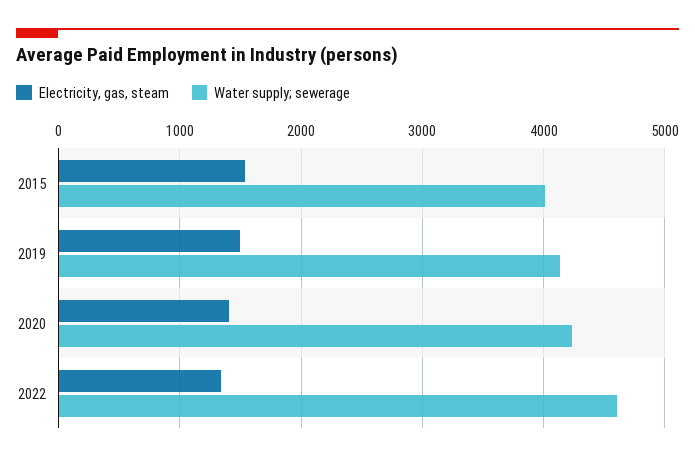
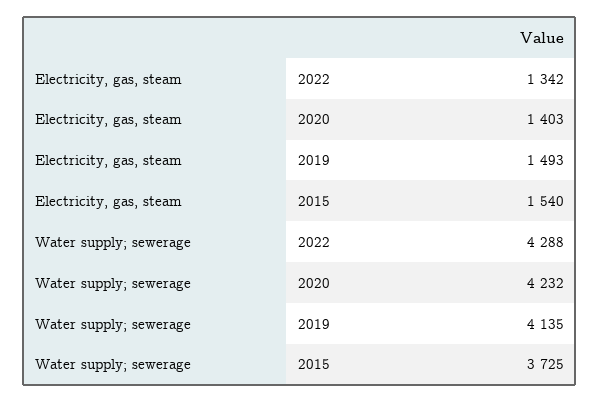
  {
    "Electricity, gas, steam": {
      "2015": 1540,
      "2019": 1493,
      "2020": 1403,
      "2022": 1342
    },
    "Water supply; sewerage": {
-     "2015": 4000,
+     "2015": 3725,
      "2019": 4135,
      "2020": 4232,
-     "2022": 4600
+     "2022": 4288
    }
  }

